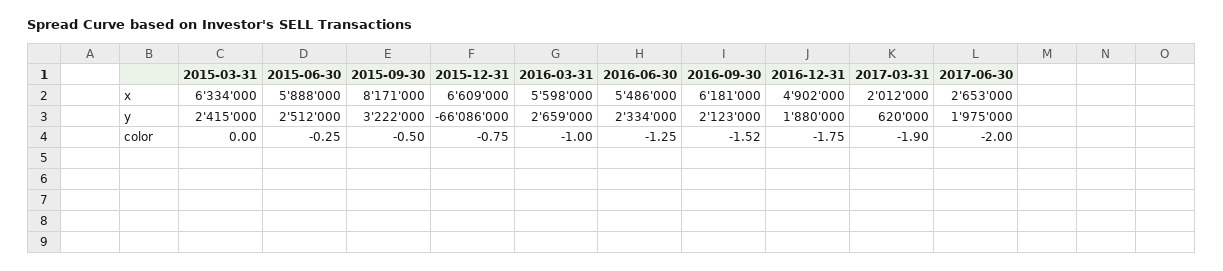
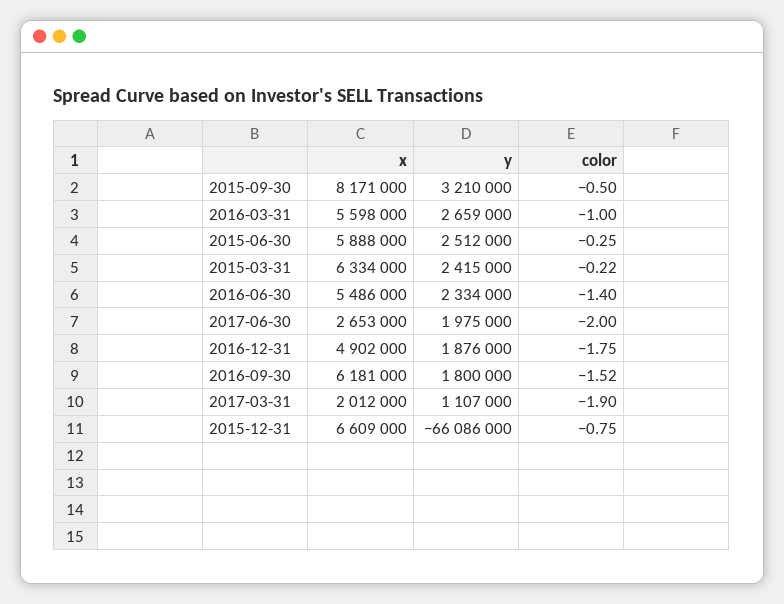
  {
    "2015-03-31": {
      "x": 6334000,
      "y": 2415000,
-     "color": 0
+     "color": -0.22
    },
    "2015-06-30": {
      "x": 5888000,
      "y": 2512000,
      "color": -0.25
    },
    "2015-09-30": {
      "x": 8171000,
-     "y": 3222000,
+     "y": 3210000,
      "color": -0.5
    },
    "2015-12-31": {
      "x": 6609000,
      "y": -66086000,
      "color": -0.75
    },
    "2016-03-31": {
      "x": 5598000,
      "y": 2659000,
      "color": -1
    },
    "2016-06-30": {
      "x": 5486000,
      "y": 2334000,
-     "color": -1.25
+     "color": -1.4
    },
    "2016-09-30": {
      "x": 6181000,
-     "y": 2123000,
+     "y": 1800000,
      "color": -1.52
    },
    "2016-12-31": {
      "x": 4902000,
-     "y": 1880000,
+     "y": 1876000,
      "color": -1.75
    },
    "2017-03-31": {
      "x": 2012000,
-     "y": 620000,
+     "y": 1107000,
      "color": -1.9
    },
    "2017-06-30": {
      "x": 2653000,
      "y": 1975000,
      "color": -2
    }
  }

